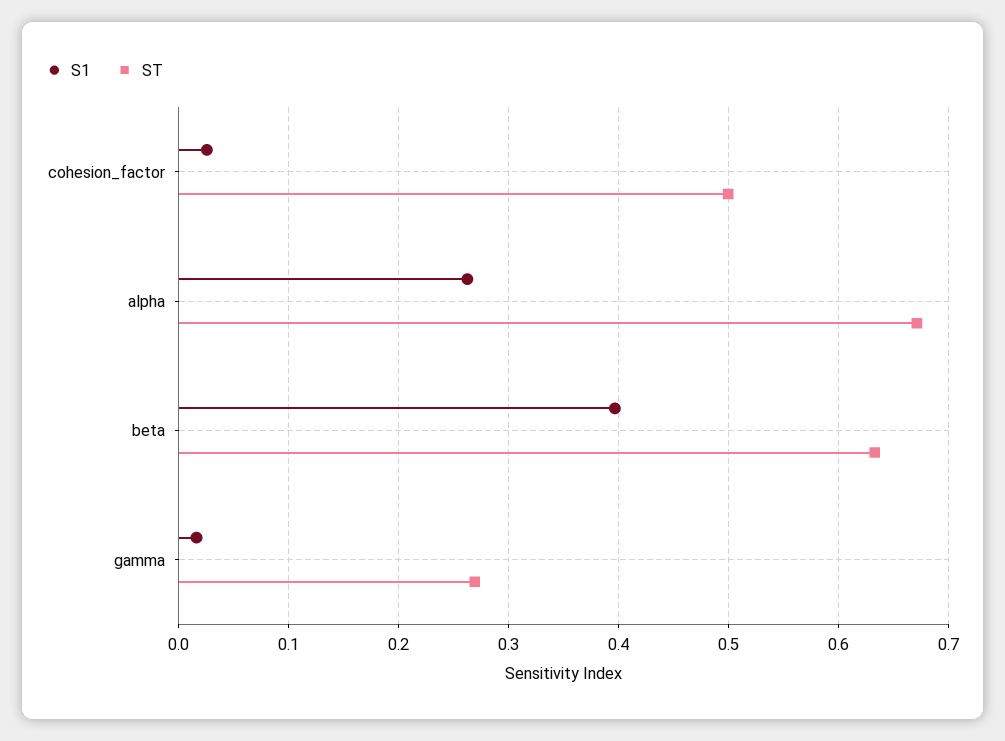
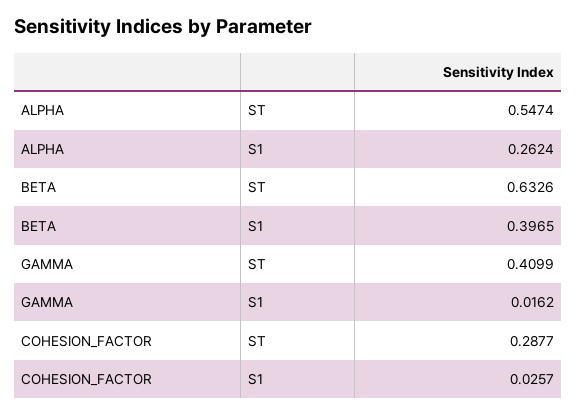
  {
    "S1": {
      "cohesion_factor": 0.0257,
      "alpha": 0.2624,
      "beta": 0.3965,
      "gamma": 0.0162
    },
    "ST": {
-     "cohesion_factor": 0.5,
+     "cohesion_factor": 0.2877,
-     "alpha": 0.67,
+     "alpha": 0.5474,
      "beta": 0.6326,
-     "gamma": 0.27
+     "gamma": 0.4099
    }
  }

